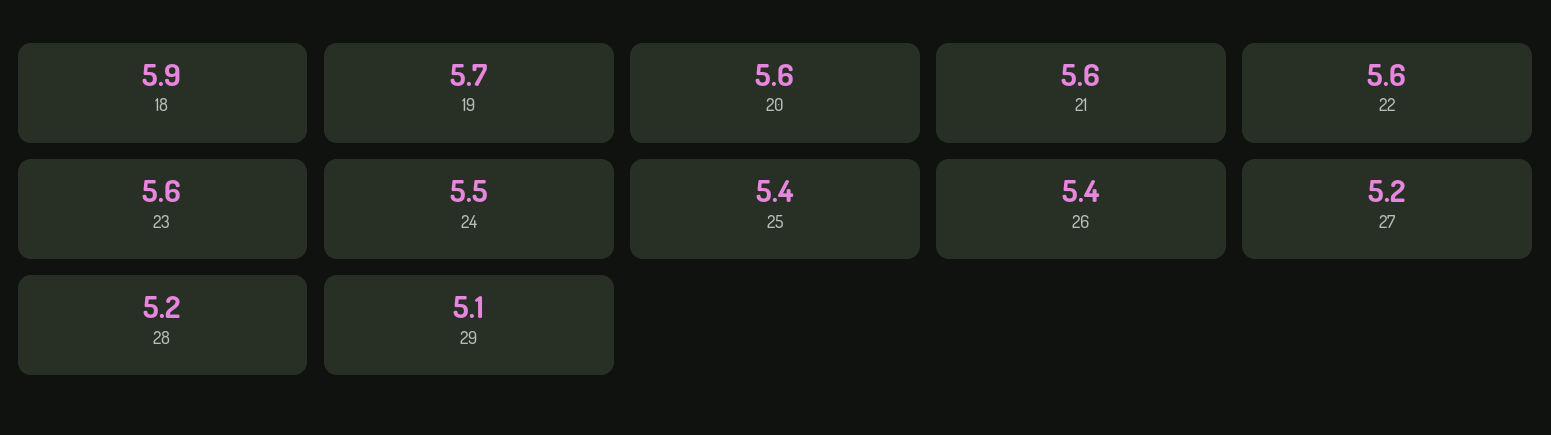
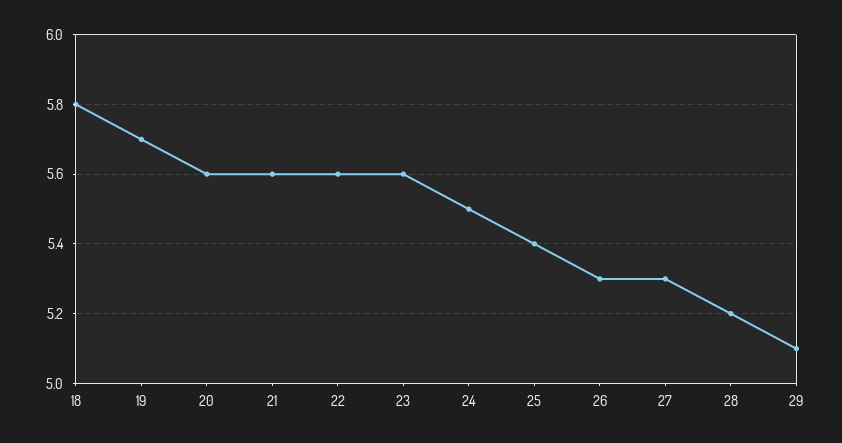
  {
-   "18": 5.9,
+   "18": 5.8,
    "19": 5.7,
    "20": 5.6,
    "21": 5.6,
    "22": 5.6,
    "23": 5.6,
    "24": 5.5,
    "25": 5.4,
-   "26": 5.4,
+   "26": 5.3,
-   "27": 5.2,
+   "27": 5.3,
    "28": 5.2,
    "29": 5.1
  }

